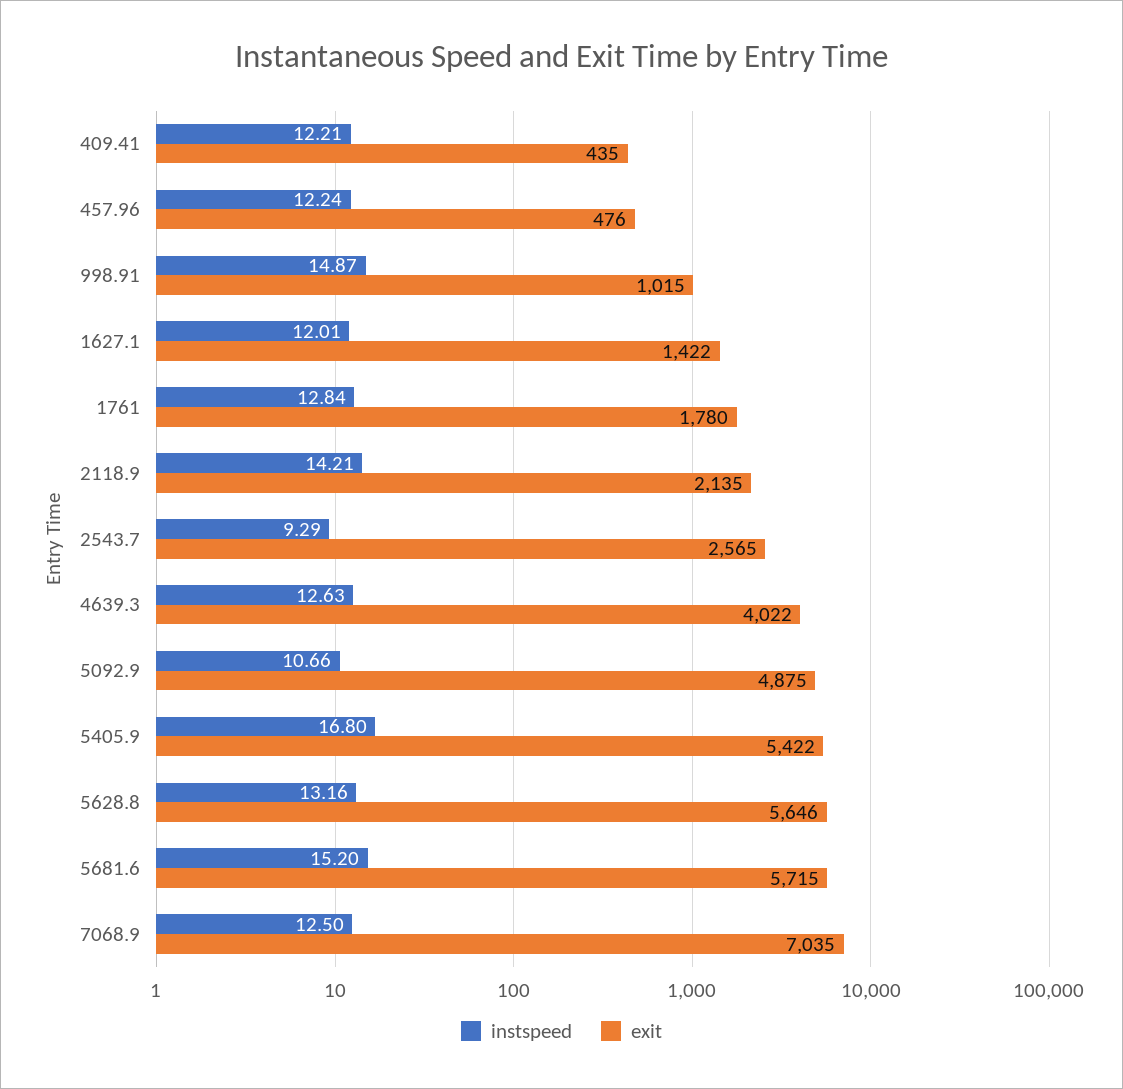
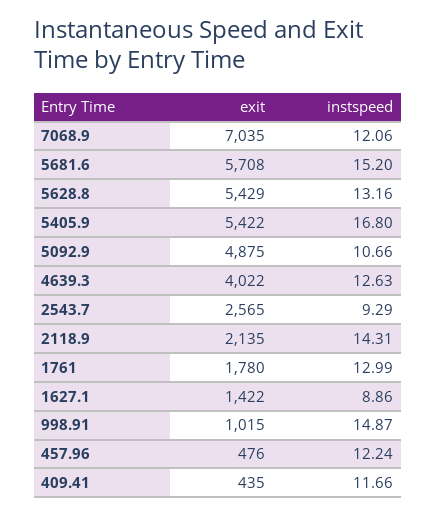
  {
    "instspeed": {
-     "409.41": 12.21,
+     "409.41": 11.66,
      "457.96": 12.24,
      "998.91": 14.87,
-     "1627.1": 12.01,
+     "1627.1": 8.86,
-     "1761": 12.84,
+     "1761": 12.99,
-     "2118.9": 14.21,
+     "2118.9": 14.31,
      "2543.7": 9.29,
      "4639.3": 12.63,
      "5092.9": 10.66,
      "5405.9": 16.8,
      "5628.8": 13.16,
      "5681.6": 15.2,
-     "7068.9": 12.5
+     "7068.9": 12.06
    },
    "exit": {
      "409.41": 435,
      "457.96": 476,
      "998.91": 1015,
      "1627.1": 1422,
      "1761": 1780,
      "2118.9": 2135,
      "2543.7": 2565,
      "4639.3": 4022,
      "5092.9": 4875,
      "5405.9": 5422,
-     "5628.8": 5646,
+     "5628.8": 5429,
-     "5681.6": 5715,
+     "5681.6": 5708,
      "7068.9": 7035
    }
  }

